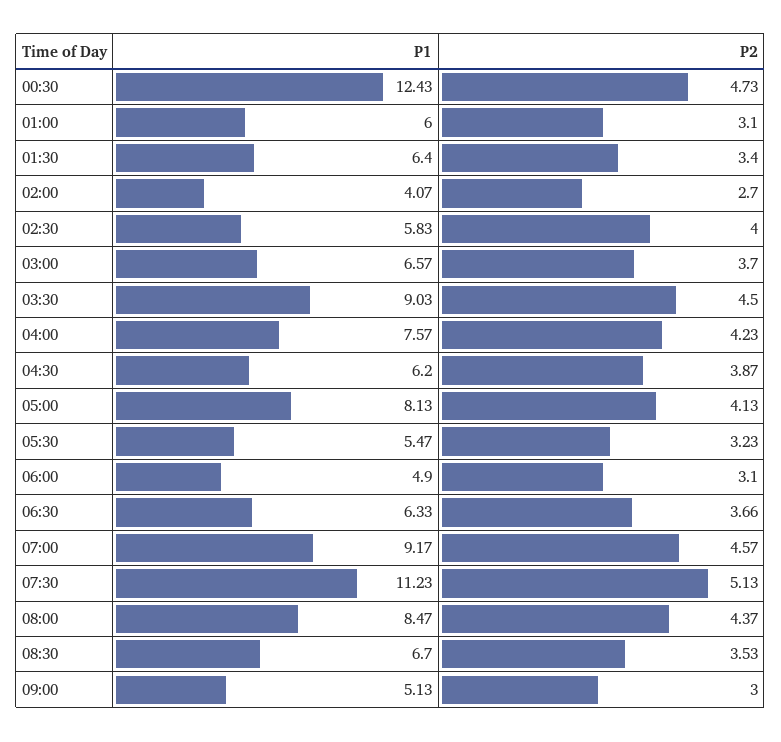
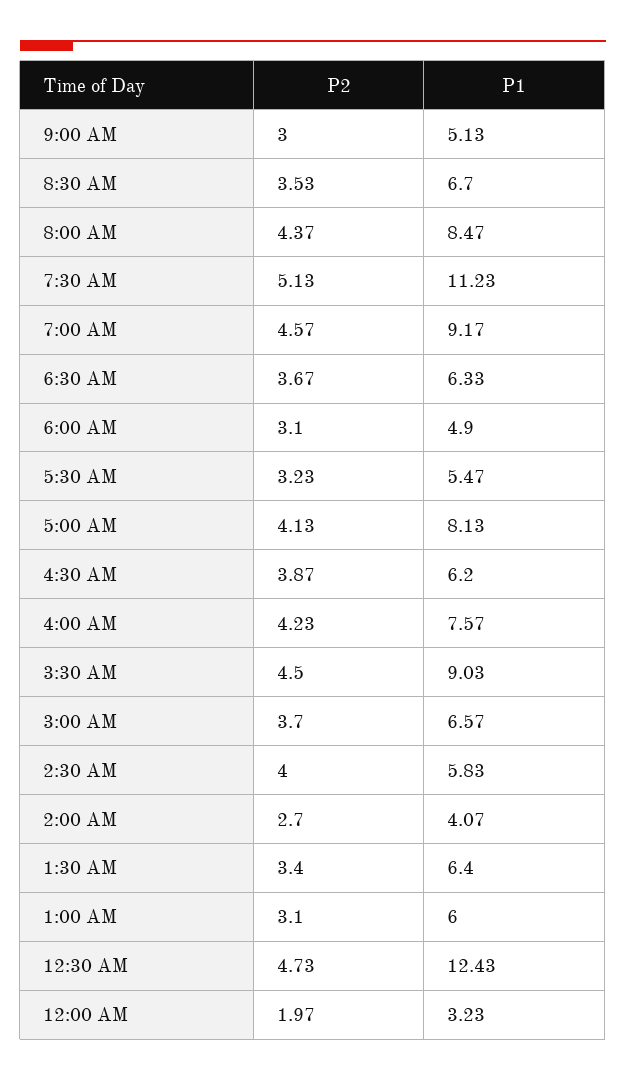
  {
    "P1": {
      "00:30": 12.43,
      "01:00": 6,
      "01:30": 6.4,
      "02:00": 4.07,
      "02:30": 5.83,
      "03:00": 6.57,
      "03:30": 9.03,
      "04:00": 7.57,
      "04:30": 6.2,
      "05:00": 8.13,
      "05:30": 5.47,
      "06:00": 4.9,
      "06:30": 6.33,
      "07:00": 9.17,
      "07:30": 11.23,
      "08:00": 8.47,
      "08:30": 6.7,
-     "09:00": 5.13
+     "09:00": 5.13,
+     "12:00 AM": 3.23
    },
    "P2": {
      "00:30": 4.73,
      "01:00": 3.1,
      "01:30": 3.4,
      "02:00": 2.7,
      "02:30": 4,
      "03:00": 3.7,
      "03:30": 4.5,
      "04:00": 4.23,
      "04:30": 3.87,
      "05:00": 4.13,
      "05:30": 3.23,
      "06:00": 3.1,
-     "06:30": 3.66,
+     "06:30": 3.67,
      "07:00": 4.57,
      "07:30": 5.13,
      "08:00": 4.37,
      "08:30": 3.53,
-     "09:00": 3
+     "09:00": 3,
+     "12:00 AM": 1.97
    }
  }

